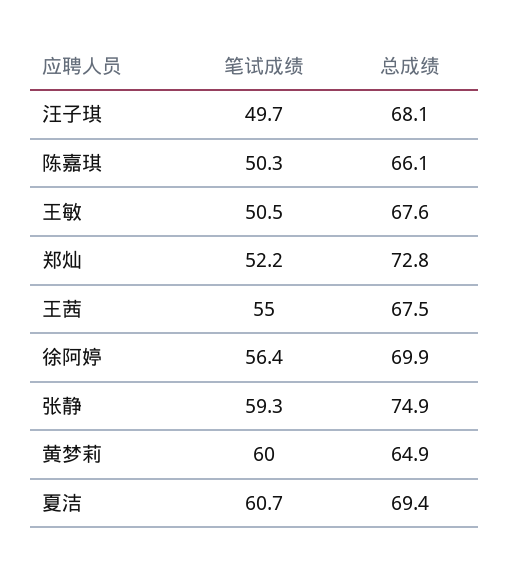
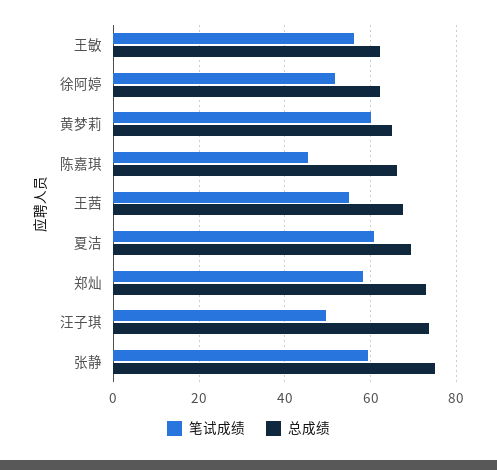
  {
    "笔试成绩": {
      "汪子琪": 49.7,
-     "陈嘉琪": 50.3,
+     "陈嘉琪": 46,
-     "王敏": 50.5,
+     "王敏": 56,
-     "郑灿": 52.2,
+     "郑灿": 58,
      "王茜": 55,
-     "徐阿婷": 56.4,
+     "徐阿婷": 52,
      "张静": 59.3,
      "黄梦莉": 60,
      "夏洁": 60.7
    },
    "总成绩": {
-     "汪子琪": 68.1,
+     "汪子琪": 74,
      "陈嘉琪": 66.1,
-     "王敏": 67.6,
+     "王敏": 62,
      "郑灿": 72.8,
      "王茜": 67.5,
-     "徐阿婷": 69.9,
+     "徐阿婷": 62,
      "张静": 74.9,
      "黄梦莉": 64.9,
      "夏洁": 69.4
    }
  }

